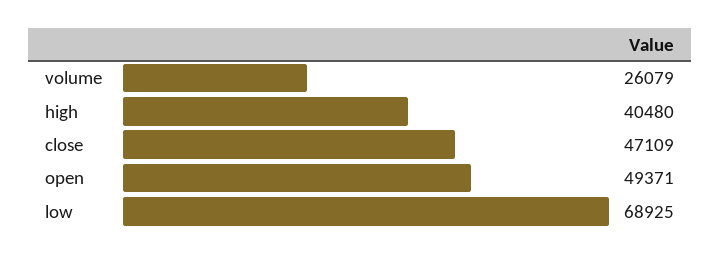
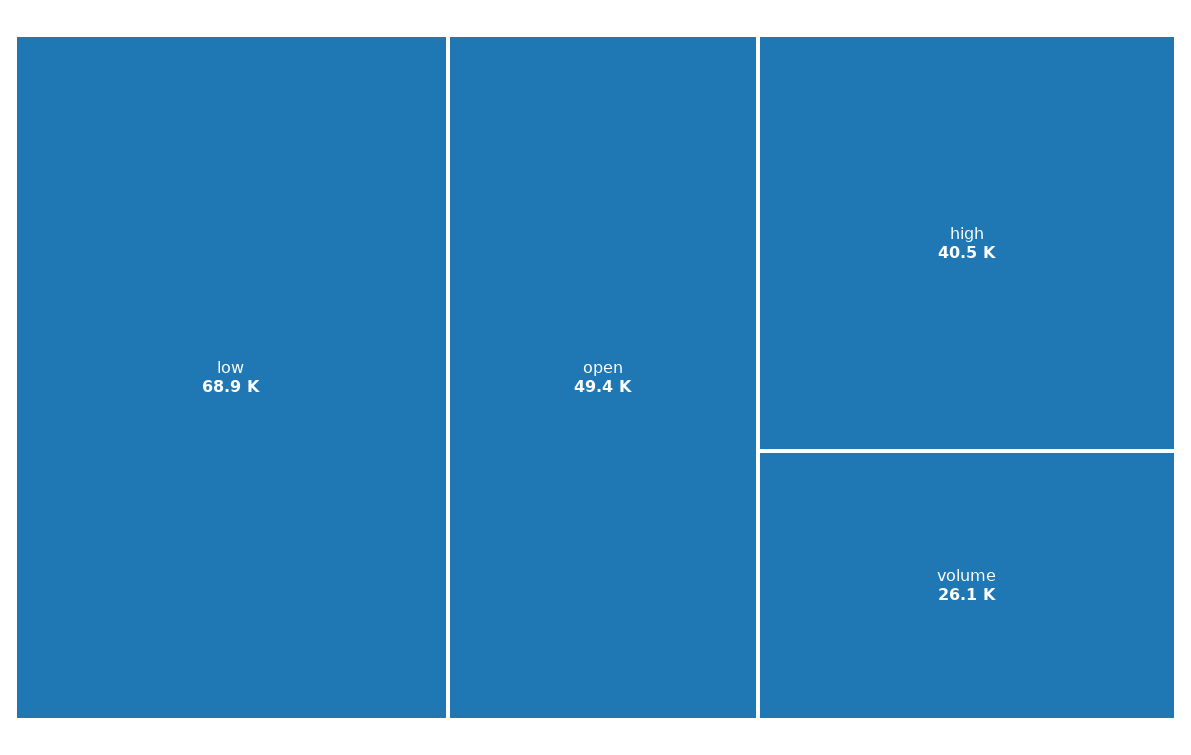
  {
    "volume": 26079,
    "high": 40480,
-   "close": 47109,
    "open": 49371,
    "low": 68925
  }

